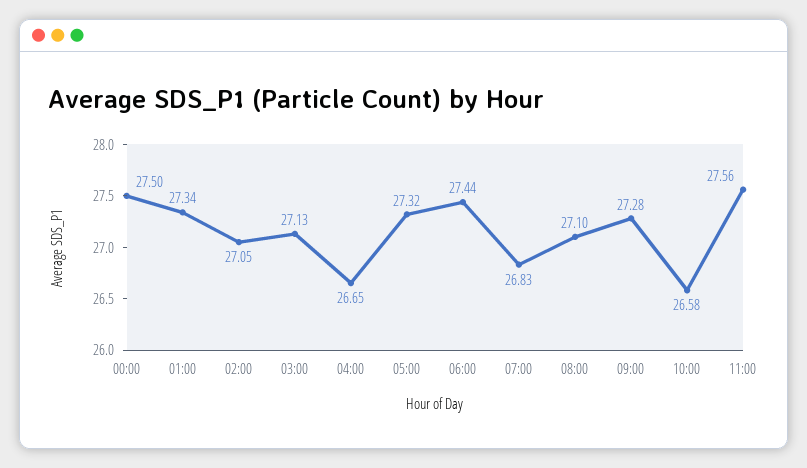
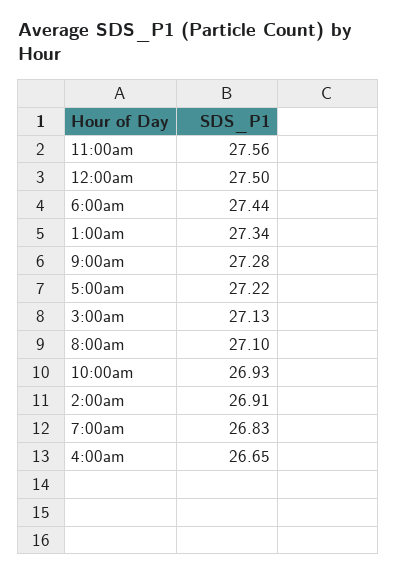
  {
    "00:00": 27.5,
    "01:00": 27.34,
-   "02:00": 27.05,
+   "02:00": 26.91,
    "03:00": 27.13,
    "04:00": 26.65,
-   "05:00": 27.32,
+   "05:00": 27.22,
    "06:00": 27.44,
    "07:00": 26.83,
    "08:00": 27.1,
    "09:00": 27.28,
-   "10:00": 26.58,
+   "10:00": 26.93,
    "11:00": 27.56
  }

